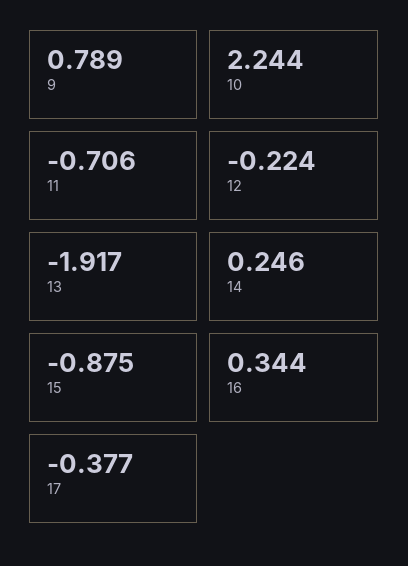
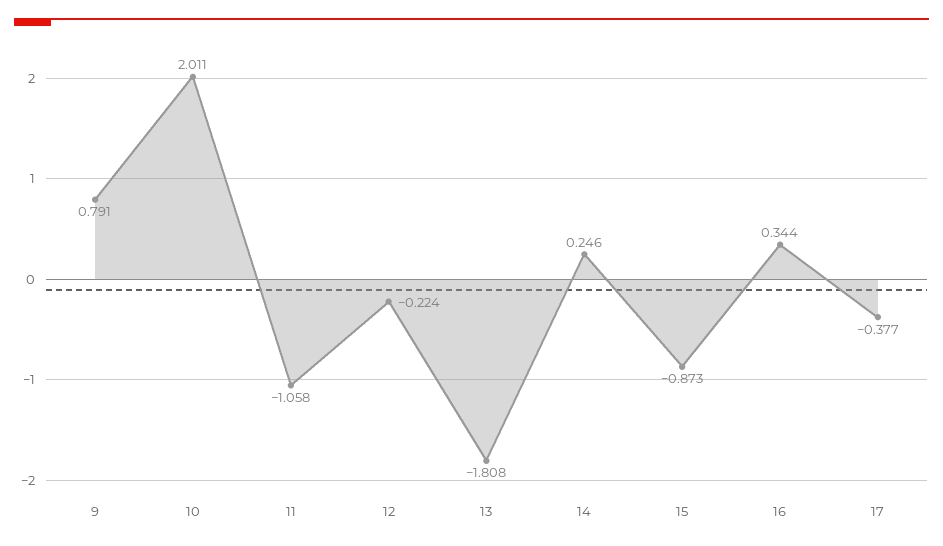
  {
-   "9": 0.789,
+   "9": 0.791,
-   "10": 2.244,
+   "10": 2.011,
-   "11": -0.706,
+   "11": -1.058,
    "12": -0.224,
-   "13": -1.917,
+   "13": -1.808,
    "14": 0.246,
-   "15": -0.875,
+   "15": -0.873,
    "16": 0.344,
    "17": -0.377
  }

